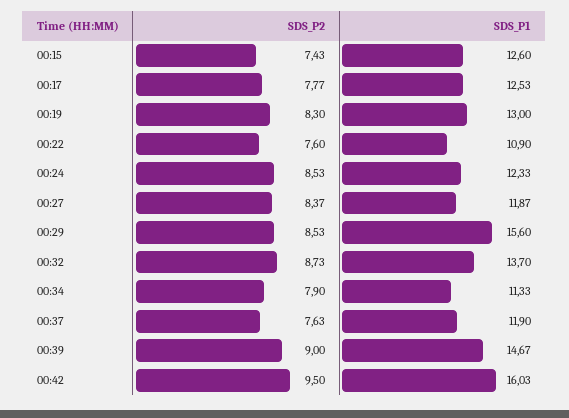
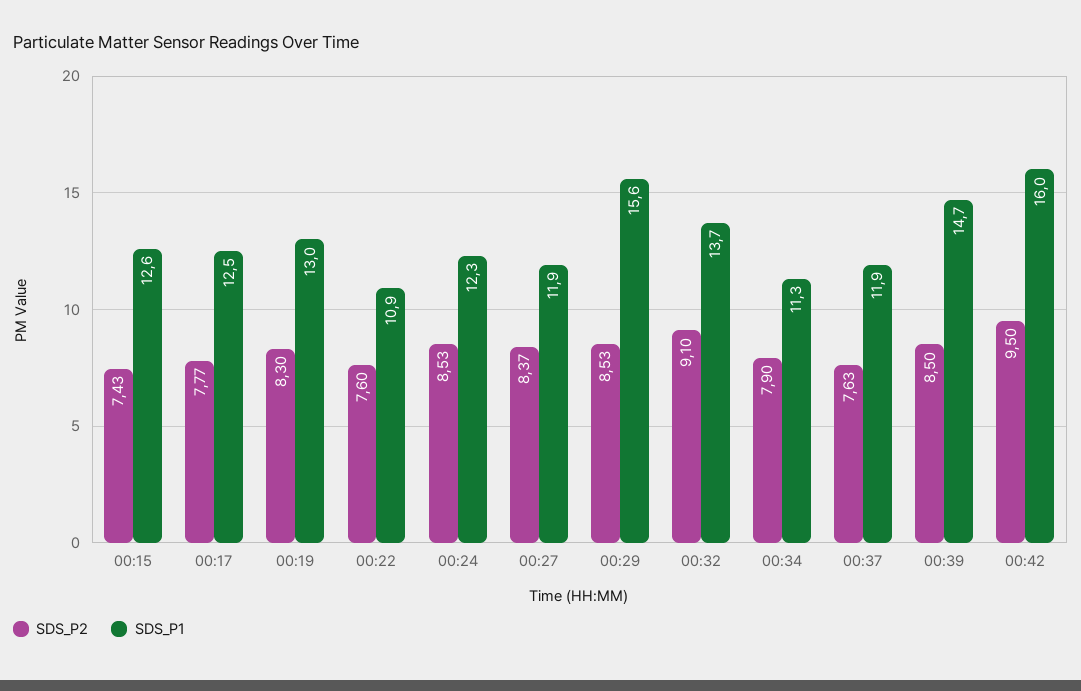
  {
    "SDS_P2": {
      "00:15": 7.43,
      "00:17": 7.77,
      "00:19": 8.3,
      "00:22": 7.6,
      "00:24": 8.53,
      "00:27": 8.37,
      "00:29": 8.53,
-     "00:32": 8.73,
+     "00:32": 9.1,
      "00:34": 7.9,
      "00:37": 7.63,
-     "00:39": 9,
+     "00:39": 8.5,
      "00:42": 9.5
    },
    "SDS_P1": {
      "00:15": 12.6,
      "00:17": 12.53,
      "00:19": 13,
      "00:22": 10.9,
      "00:24": 12.33,
      "00:27": 11.87,
      "00:29": 15.6,
      "00:32": 13.7,
      "00:34": 11.33,
      "00:37": 11.9,
      "00:39": 14.67,
      "00:42": 16.03
    }
  }

